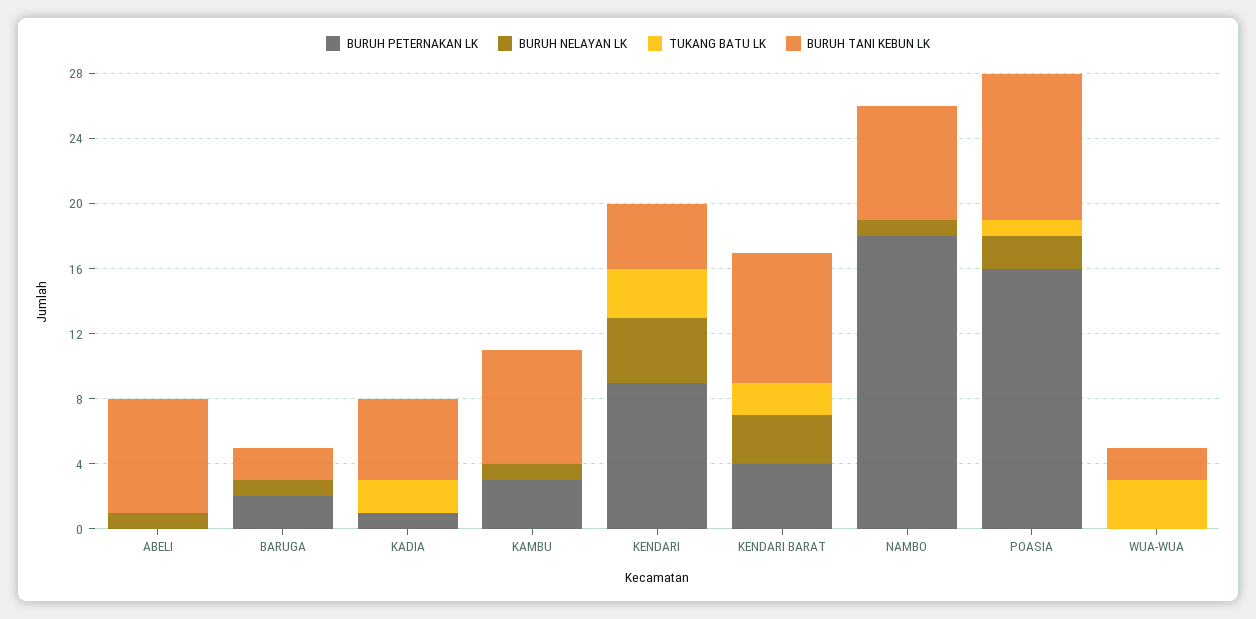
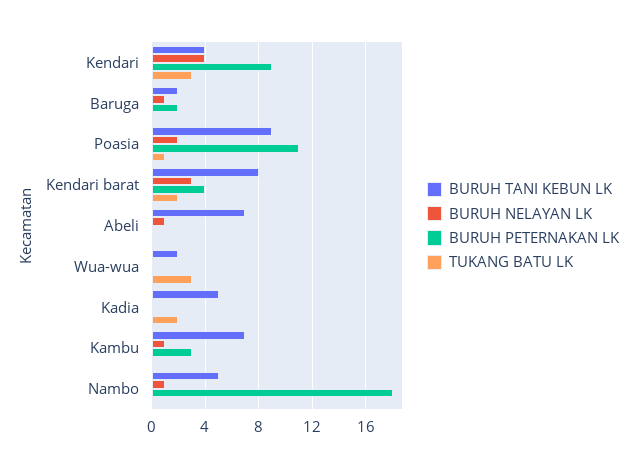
  {
    "BURUH PETERNAKAN LK": {
      "ABELI": 0,
      "BARUGA": 2,
-     "KADIA": 1,
+     "KADIA": 0,
      "KAMBU": 3,
      "KENDARI": 9,
      "KENDARI BARAT": 4,
      "NAMBO": 18,
-     "POASIA": 16,
+     "POASIA": 11,
      "WUA-WUA": 0
    },
    "BURUH NELAYAN LK": {
      "ABELI": 1,
      "BARUGA": 1,
      "KADIA": 0,
      "KAMBU": 1,
      "KENDARI": 4,
      "KENDARI BARAT": 3,
      "NAMBO": 1,
      "POASIA": 2,
      "WUA-WUA": 0
    },
    "TUKANG BATU LK": {
      "ABELI": 0,
      "BARUGA": 0,
      "KADIA": 2,
      "KAMBU": 0,
      "KENDARI": 3,
      "KENDARI BARAT": 2,
      "NAMBO": 0,
      "POASIA": 1,
      "WUA-WUA": 3
    },
    "BURUH TANI KEBUN LK": {
      "ABELI": 7,
      "BARUGA": 2,
      "KADIA": 5,
      "KAMBU": 7,
      "KENDARI": 4,
      "KENDARI BARAT": 8,
-     "NAMBO": 7,
+     "NAMBO": 5,
      "POASIA": 9,
      "WUA-WUA": 2
    }
  }

